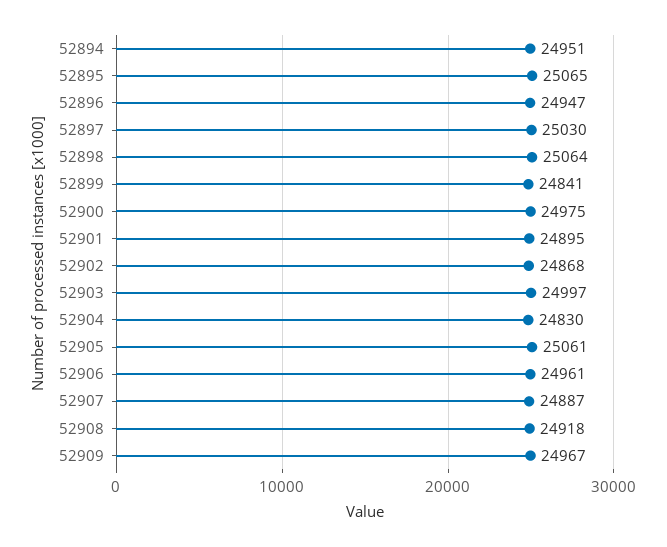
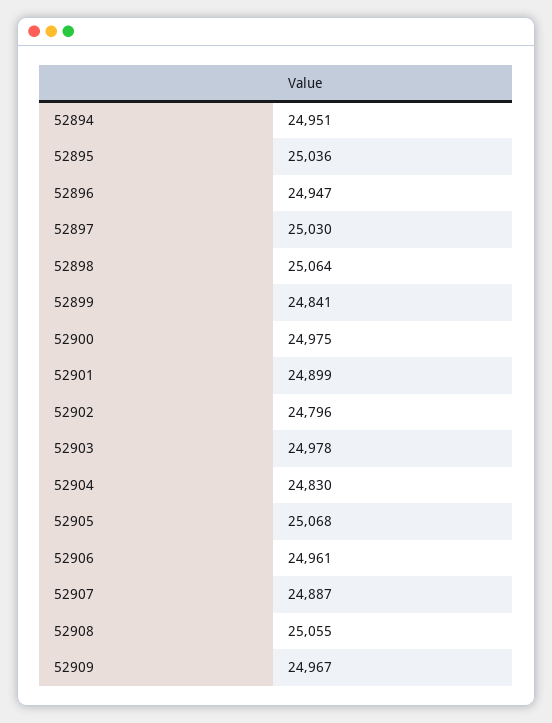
  {
    "52894": 24951,
-   "52895": 25065,
+   "52895": 25036,
    "52896": 24947,
    "52897": 25030,
    "52898": 25064,
    "52899": 24841,
    "52900": 24975,
-   "52901": 24895,
+   "52901": 24899,
-   "52902": 24868,
+   "52902": 24796,
-   "52903": 24997,
+   "52903": 24978,
    "52904": 24830,
-   "52905": 25061,
+   "52905": 25068,
    "52906": 24961,
    "52907": 24887,
-   "52908": 24918,
+   "52908": 25055,
    "52909": 24967
  }

